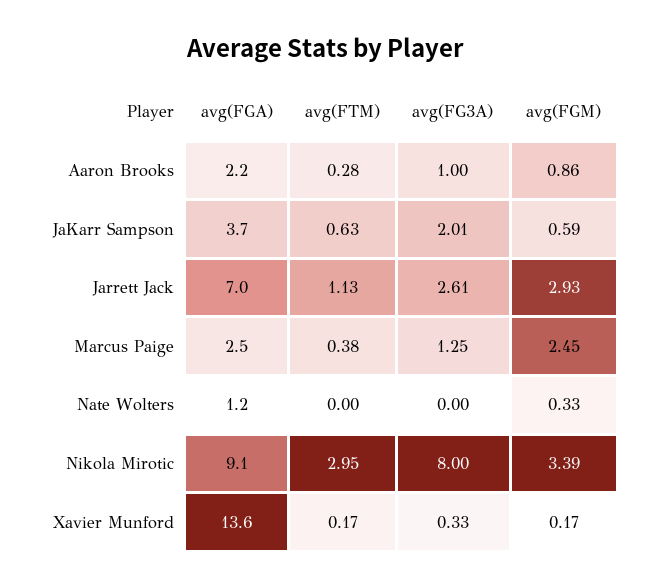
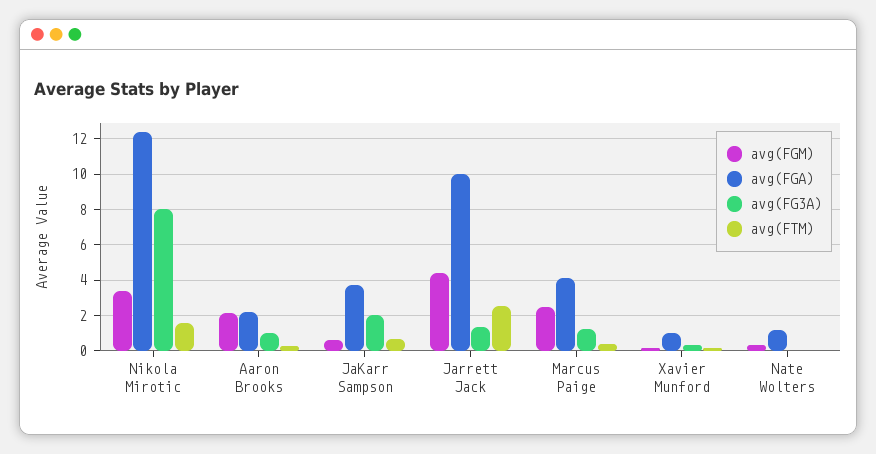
  {
    "avg(FGA)": {
      "Aaron Brooks": 2.2,
      "JaKarr Sampson": 3.7,
-     "Jarrett Jack": 7,
+     "Jarrett Jack": 10,
-     "Marcus Paige": 2.5,
+     "Marcus Paige": 4,
      "Nate Wolters": 1.2,
-     "Nikola Mirotic": 9.1,
+     "Nikola Mirotic": 12.5,
-     "Xavier Munford": 13.6
+     "Xavier Munford": 1
    },
    "avg(FTM)": {
      "Aaron Brooks": 0.28,
      "JaKarr Sampson": 0.63,
-     "Jarrett Jack": 1.13,
+     "Jarrett Jack": 2.5,
      "Marcus Paige": 0.38,
      "Nate Wolters": 0,
-     "Nikola Mirotic": 2.95,
+     "Nikola Mirotic": 1.5,
      "Xavier Munford": 0.17
    },
    "avg(FG3A)": {
      "Aaron Brooks": 1,
      "JaKarr Sampson": 2.01,
-     "Jarrett Jack": 2.61,
+     "Jarrett Jack": 1.5,
      "Marcus Paige": 1.25,
      "Nate Wolters": 0,
      "Nikola Mirotic": 8,
      "Xavier Munford": 0.33
    },
    "avg(FGM)": {
-     "Aaron Brooks": 0.86,
+     "Aaron Brooks": 2,
      "JaKarr Sampson": 0.59,
-     "Jarrett Jack": 2.93,
+     "Jarrett Jack": 4.5,
      "Marcus Paige": 2.45,
      "Nate Wolters": 0.33,
      "Nikola Mirotic": 3.39,
      "Xavier Munford": 0.17
    }
  }

